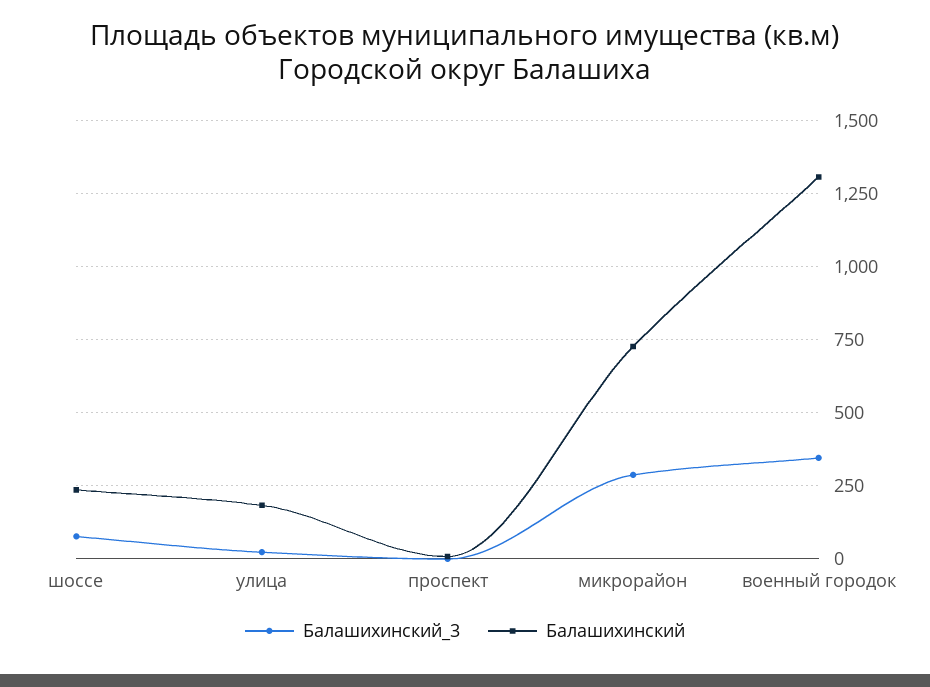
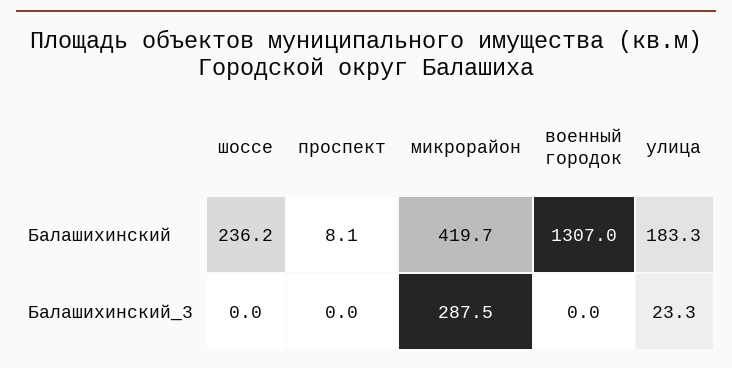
  {
    "Балашихинский_3": {
-     "шоссе": 75,
+     "шоссе": 0,
      "улица": 23.3,
      "проспект": 0,
      "микрорайон": 287.5,
-     "военный городок": 350
+     "военный городок": 0
    },
    "Балашихинский": {
      "шоссе": 236.2,
      "улица": 183.3,
      "проспект": 8.1,
-     "микрорайон": 725,
+     "микрорайон": 419.7,
      "военный городок": 1307
    }
  }

